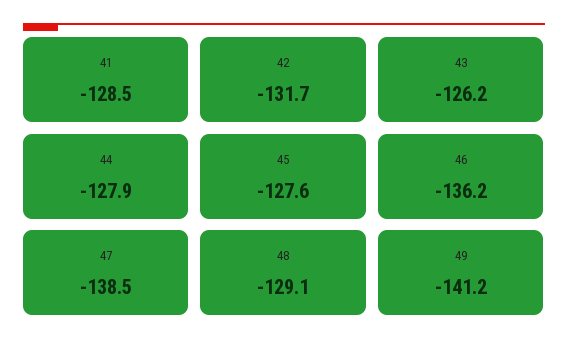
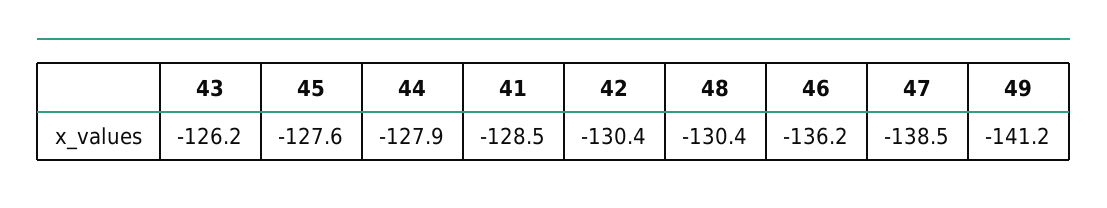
  {
    "41": -128.5,
-   "42": -131.7,
+   "42": -130.4,
    "43": -126.2,
    "44": -127.9,
    "45": -127.6,
    "46": -136.2,
    "47": -138.5,
-   "48": -129.1,
+   "48": -130.4,
    "49": -141.2
  }

